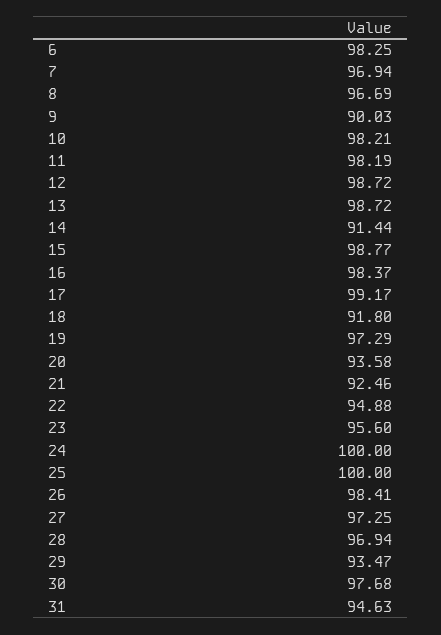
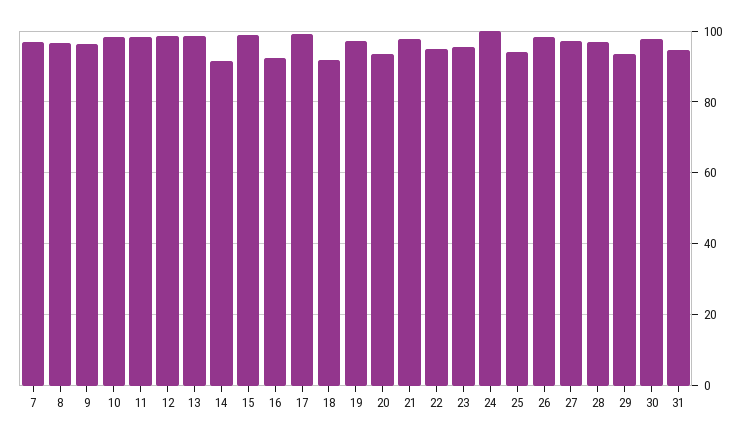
  {
-   "6": 98.25,
    "7": 96.94,
    "8": 96.69,
-   "9": 90.03,
+   "9": 96,
    "10": 98.21,
    "11": 98.19,
    "12": 98.72,
    "13": 98.72,
    "14": 91.44,
    "15": 98.77,
-   "16": 98.37,
+   "16": 92,
    "17": 99.17,
    "18": 91.8,
    "19": 97.29,
    "20": 93.58,
-   "21": 92.46,
+   "21": 98,
    "22": 94.88,
    "23": 95.6,
    "24": 100,
-   "25": 100,
+   "25": 94,
    "26": 98.41,
    "27": 97.25,
    "28": 96.94,
    "29": 93.47,
    "30": 97.68,
    "31": 94.63
  }

